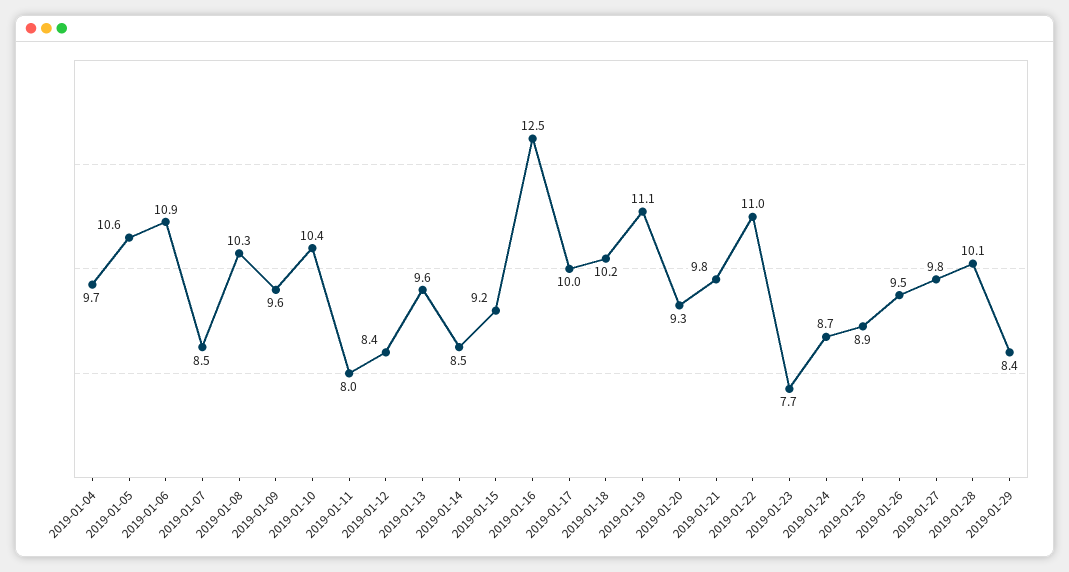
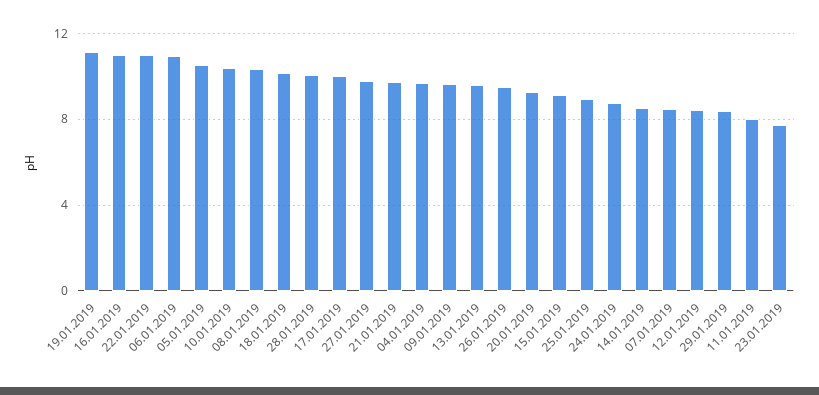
  {
    "2019-01-04": 9.7,
    "2019-01-05": 10.6,
    "2019-01-06": 10.9,
    "2019-01-07": 8.5,
    "2019-01-08": 10.3,
    "2019-01-09": 9.6,
    "2019-01-10": 10.4,
    "2019-01-11": 8,
    "2019-01-12": 8.4,
    "2019-01-13": 9.6,
    "2019-01-14": 8.5,
    "2019-01-15": 9.2,
-   "2019-01-16": 12.5,
+   "2019-01-16": 11,
    "2019-01-17": 10,
    "2019-01-18": 10.2,
    "2019-01-19": 11.1,
    "2019-01-20": 9.3,
    "2019-01-21": 9.8,
    "2019-01-22": 11,
    "2019-01-23": 7.7,
    "2019-01-24": 8.7,
    "2019-01-25": 8.9,
    "2019-01-26": 9.5,
    "2019-01-27": 9.8,
    "2019-01-28": 10.1,
    "2019-01-29": 8.4
  }

